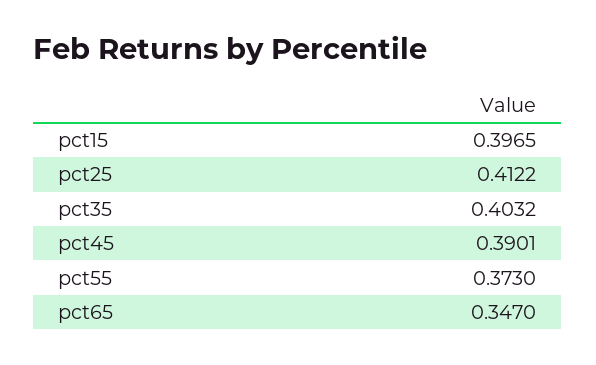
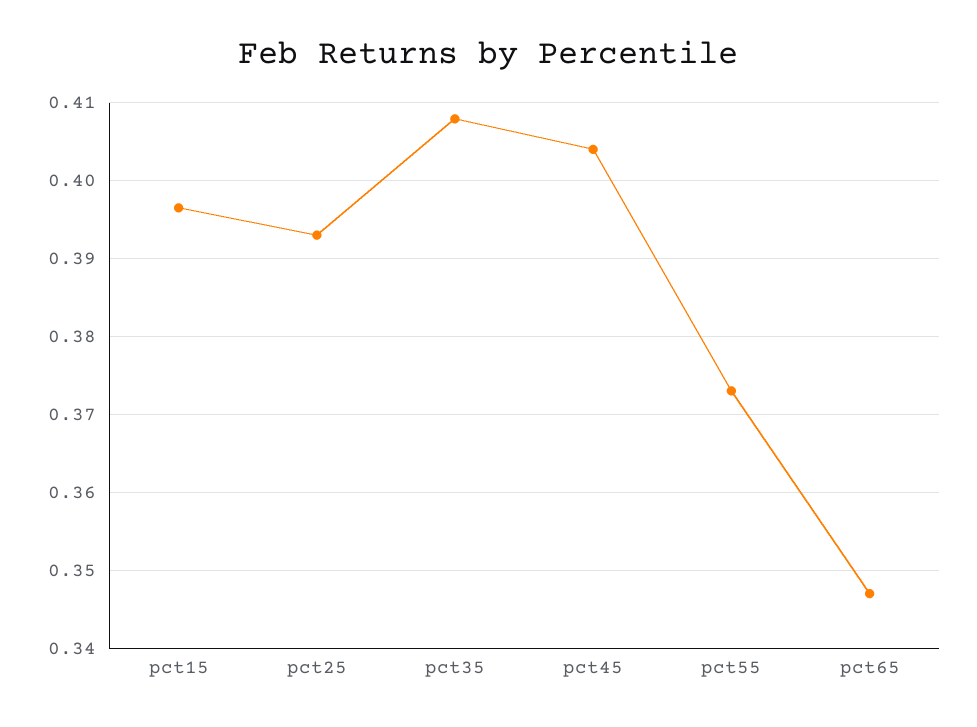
  {
    "pct15": 0.3965,
-   "pct25": 0.4122,
+   "pct25": 0.393,
-   "pct35": 0.4032,
+   "pct35": 0.408,
-   "pct45": 0.3901,
+   "pct45": 0.404,
    "pct55": 0.373,
    "pct65": 0.347
  }

